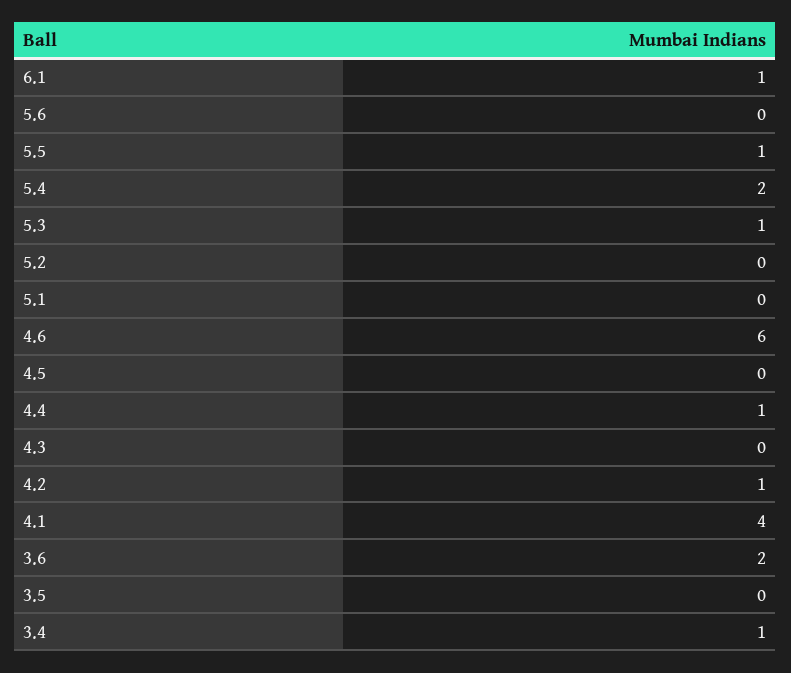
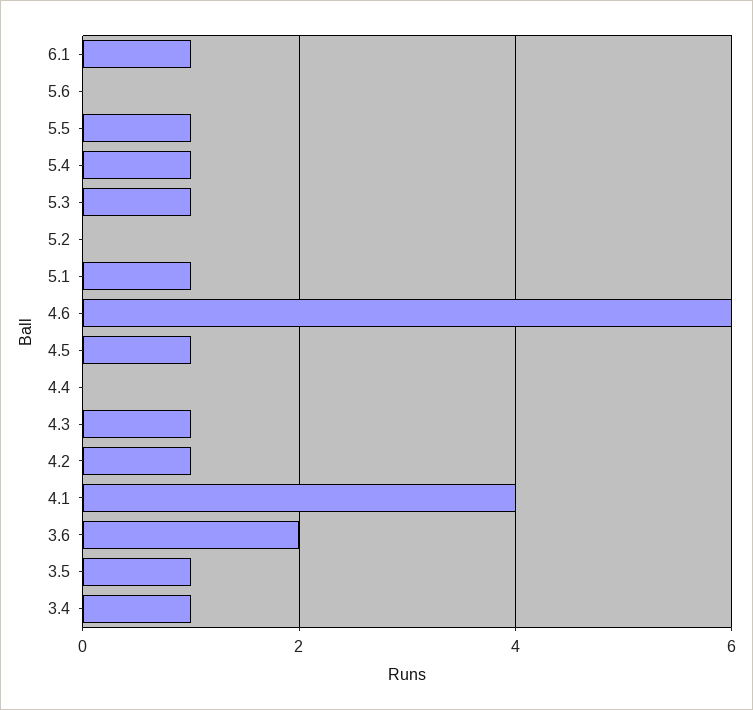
  {
    "6.1": 1,
    "5.6": 0,
    "5.5": 1,
-   "5.4": 2,
+   "5.4": 1,
    "5.3": 1,
    "5.2": 0,
-   "5.1": 0,
+   "5.1": 1,
    "4.6": 6,
-   "4.5": 0,
+   "4.5": 1,
-   "4.4": 1,
+   "4.4": 0,
-   "4.3": 0,
+   "4.3": 1,
    "4.2": 1,
    "4.1": 4,
    "3.6": 2,
-   "3.5": 0,
+   "3.5": 1,
    "3.4": 1
  }

